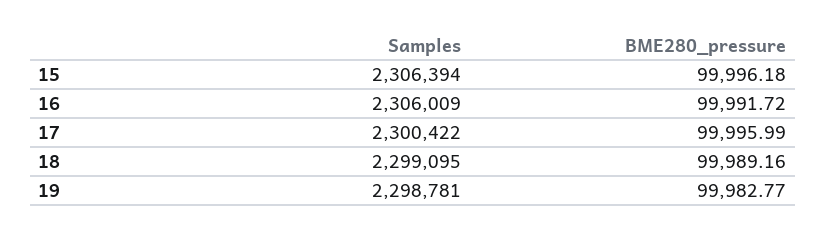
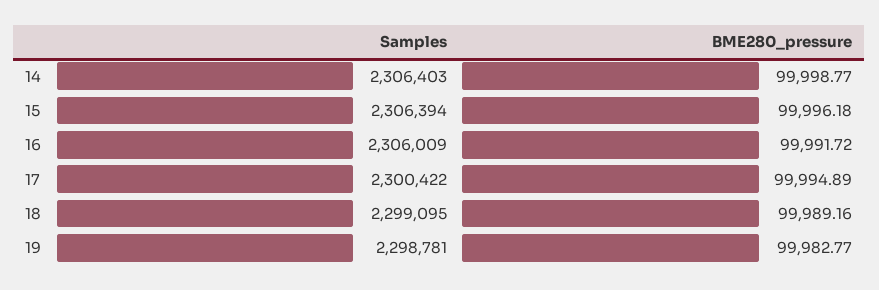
  {
    "Samples": {
      "15": 2306394,
      "16": 2306009,
      "17": 2300422,
      "18": 2299095,
-     "19": 2298781
+     "19": 2298781,
+     "14": 2306403
    },
    "BME280_pressure": {
      "15": 99996.18,
      "16": 99991.72,
-     "17": 99995.99,
+     "17": 99994.89,
      "18": 99989.16,
-     "19": 99982.77
+     "19": 99982.77,
+     "14": 99998.77
    }
  }

